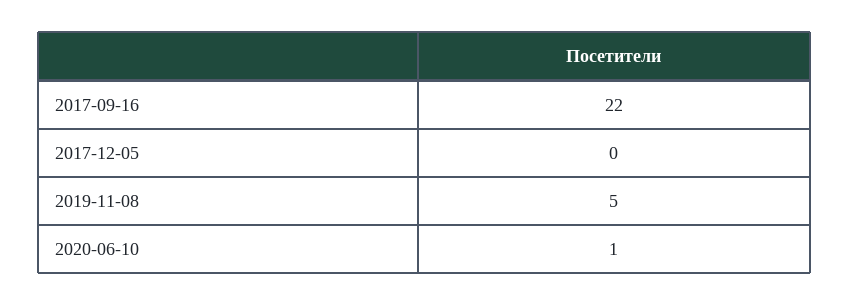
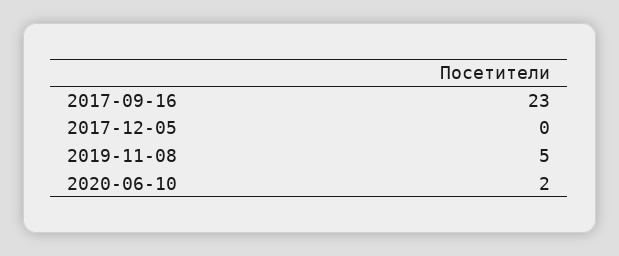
  {
-   "2017-09-16": 22,
+   "2017-09-16": 23,
    "2017-12-05": 0,
    "2019-11-08": 5,
-   "2020-06-10": 1
+   "2020-06-10": 2
  }

